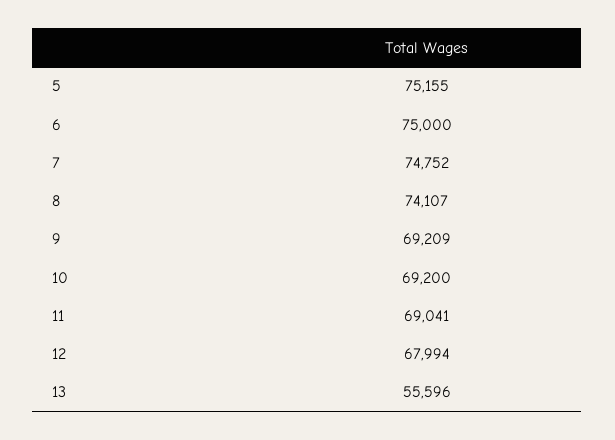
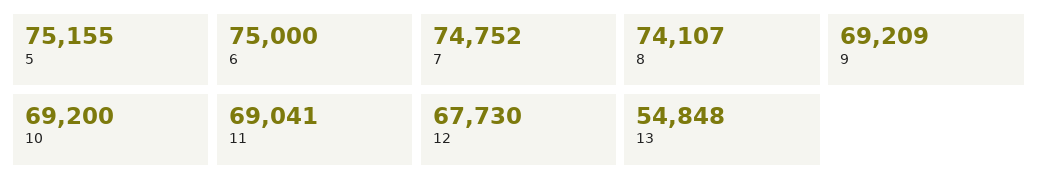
  {
    "5": 75155,
    "6": 75000,
    "7": 74752,
    "8": 74107,
    "9": 69209,
    "10": 69200,
    "11": 69041,
-   "12": 67994,
+   "12": 67730,
-   "13": 55596
+   "13": 54848
  }

